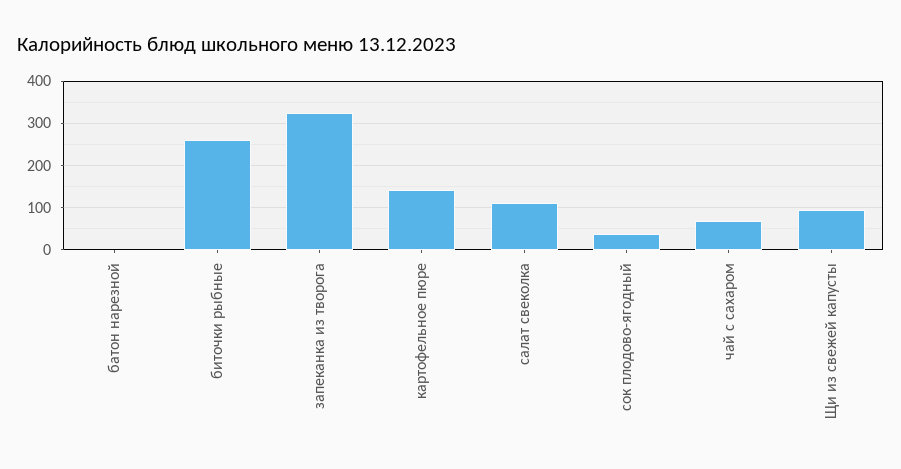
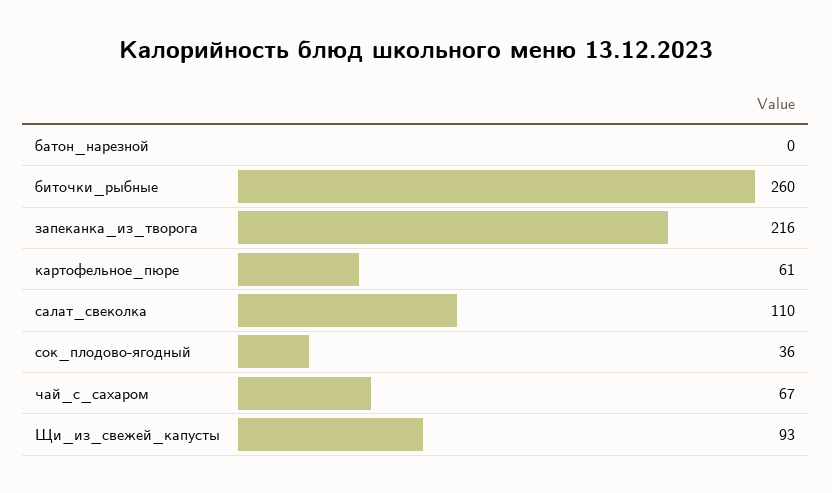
  {
    "батон нарезной": 0,
    "биточки рыбные": 260,
-   "запеканка из творога": 320,
+   "запеканка из творога": 216,
-   "картофельное пюре": 140,
+   "картофельное пюре": 61,
    "салат свеколка": 110,
    "сок плодово-ягодный": 36,
    "чай с сахаром": 67,
    "Щи из свежей капусты": 93
  }

